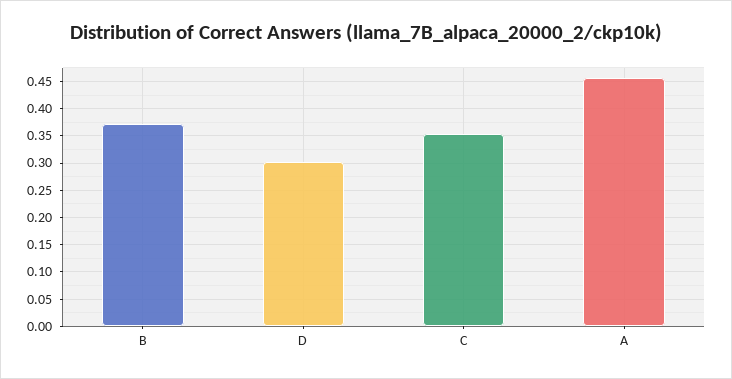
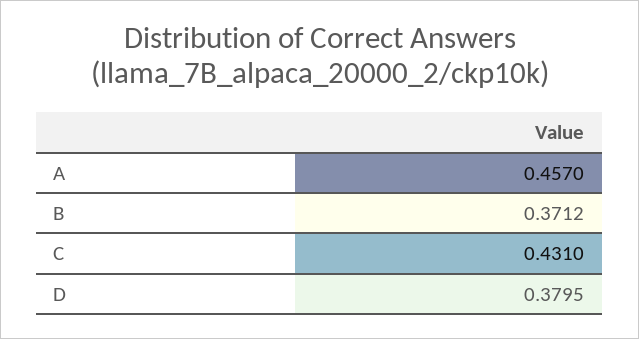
  {
    "B": 0.3712,
-   "D": 0.3,
+   "D": 0.3795,
-   "C": 0.35,
+   "C": 0.431,
    "A": 0.457
  }

